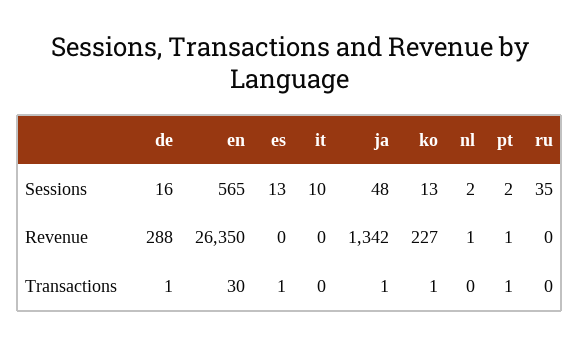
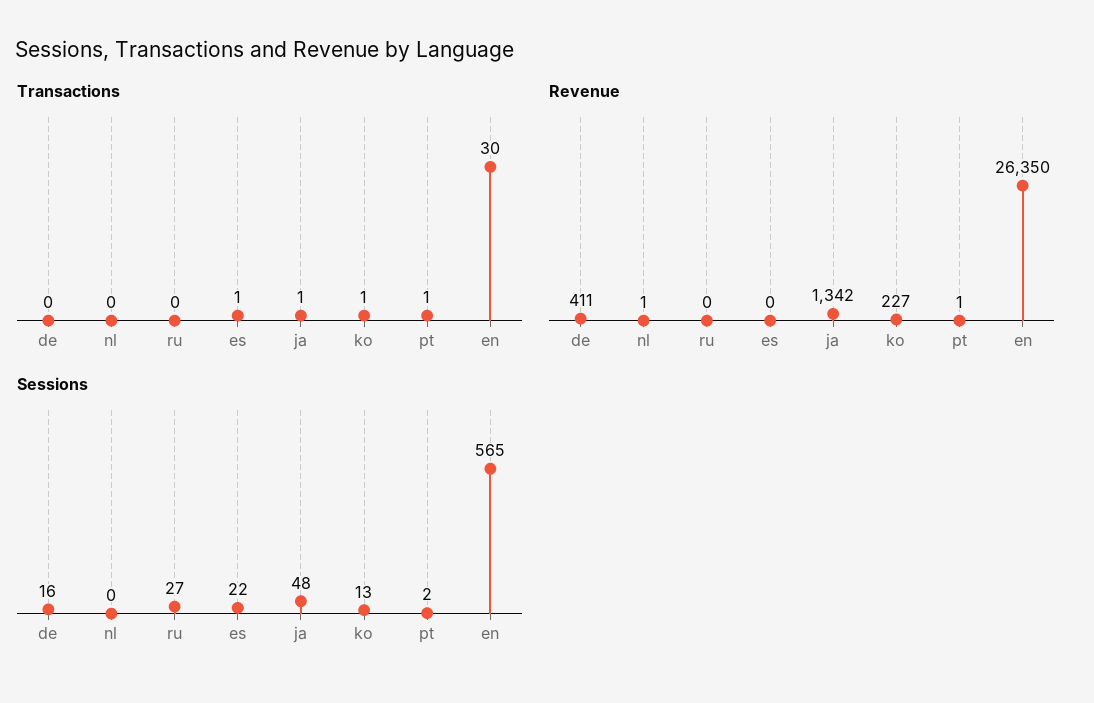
  {
    "Sessions": {
      "de": 16,
      "en": 565,
-     "es": 13,
+     "es": 22,
-     "it": 10,
      "ja": 48,
      "ko": 13,
-     "nl": 2,
+     "nl": 0,
      "pt": 2,
-     "ru": 35
+     "ru": 27
    },
    "Revenue": {
-     "de": 288,
+     "de": 411,
      "en": 26350,
      "es": 0,
-     "it": 0,
      "ja": 1342,
      "ko": 227,
      "nl": 1,
      "pt": 1,
      "ru": 0
    },
    "Transactions": {
-     "de": 1,
+     "de": 0,
      "en": 30,
      "es": 1,
-     "it": 0,
      "ja": 1,
      "ko": 1,
      "nl": 0,
      "pt": 1,
      "ru": 0
    }
  }

